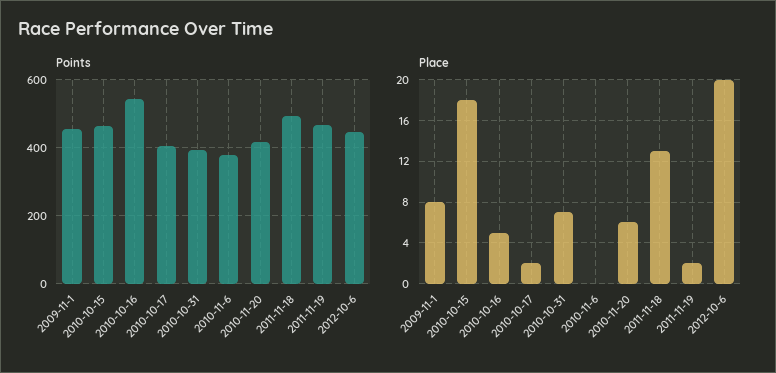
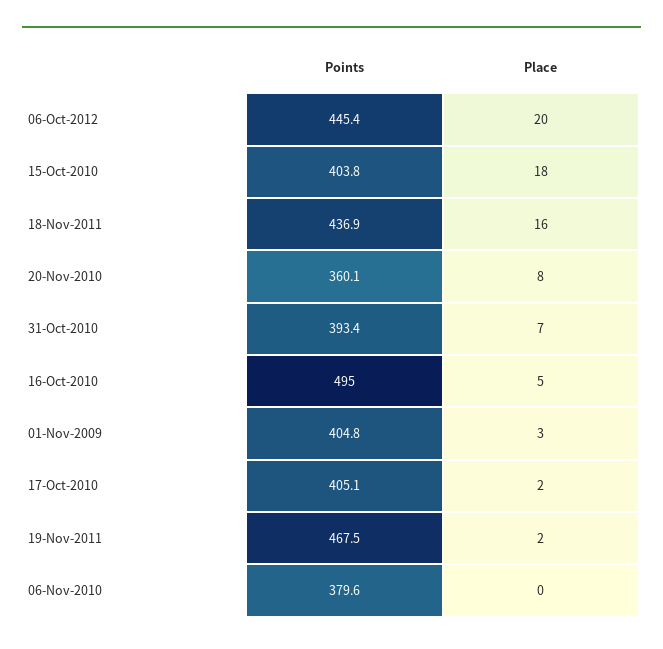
  {
    "Points": {
-     "2009-11-1": 460,
+     "2009-11-1": 404.8,
-     "2010-10-15": 460,
+     "2010-10-15": 403.8,
-     "2010-10-16": 540,
+     "2010-10-16": 495,
      "2010-10-17": 405.1,
      "2010-10-31": 393.4,
      "2010-11-6": 379.6,
-     "2010-11-20": 420,
+     "2010-11-20": 360.1,
-     "2011-11-18": 500,
+     "2011-11-18": 436.9,
      "2011-11-19": 467.5,
      "2012-10-6": 445.4
    },
    "Place": {
-     "2009-11-1": 8,
+     "2009-11-1": 3,
      "2010-10-15": 18,
      "2010-10-16": 5,
      "2010-10-17": 2,
      "2010-10-31": 7,
      "2010-11-6": 0,
-     "2010-11-20": 6,
+     "2010-11-20": 8,
-     "2011-11-18": 13,
+     "2011-11-18": 16,
      "2011-11-19": 2,
      "2012-10-6": 20
    }
  }

